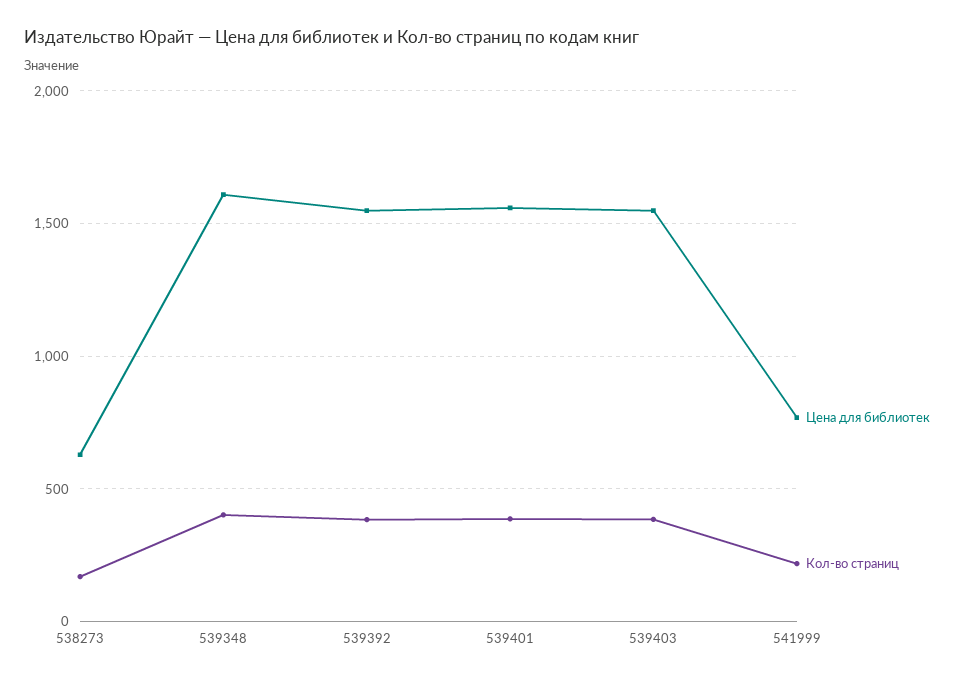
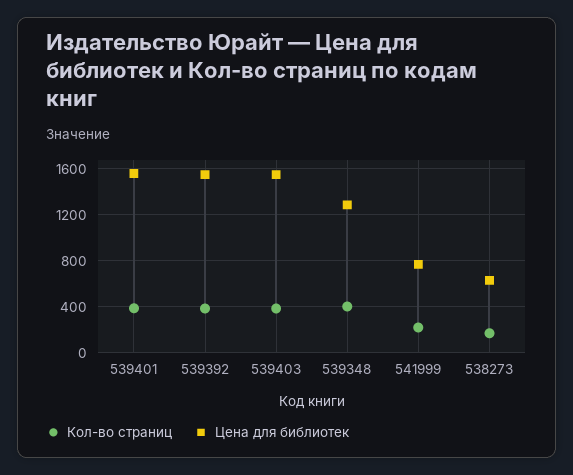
  {
    "Цена для библиотек": {
      "538273": 650,
-     "539348": 1600,
+     "539348": 1300,
      "539392": 1550,
      "539401": 1550,
      "539403": 1550,
      "541999": 750
    },
    "Кол-во страниц": {
      "538273": 150,
      "539348": 400,
      "539392": 400,
      "539401": 400,
      "539403": 400,
      "541999": 200
    }
  }

